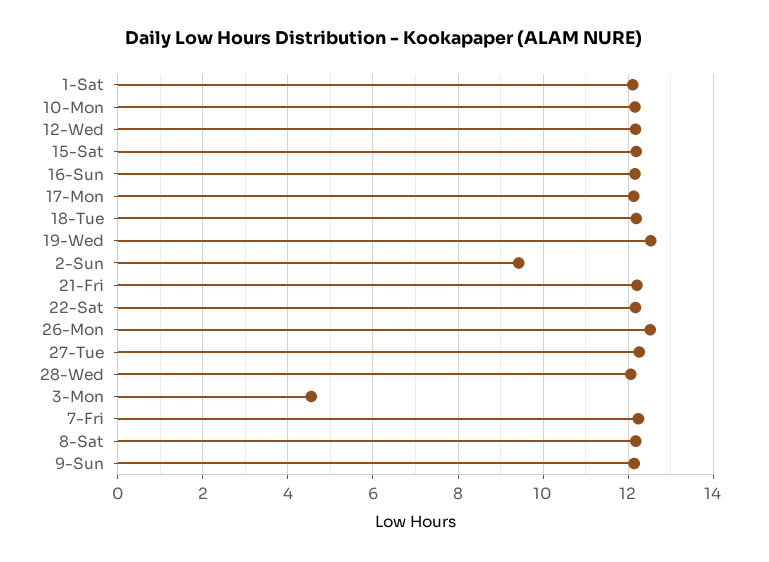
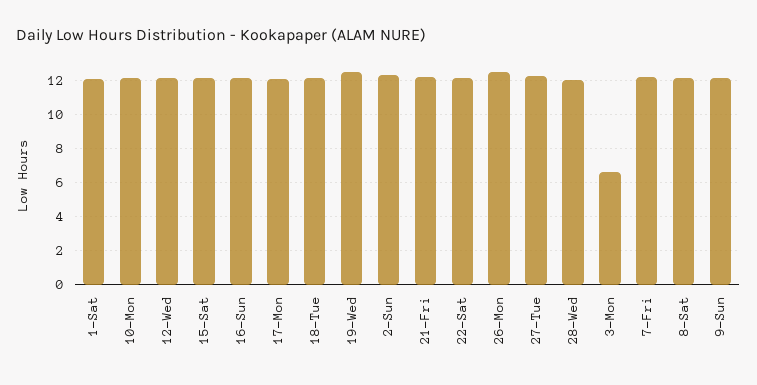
  {
    "1-Sat": 12.2,
    "10-Mon": 12.2,
    "12-Wed": 12.2,
    "15-Sat": 12.2,
    "16-Sun": 12.2,
    "17-Mon": 12.2,
    "18-Tue": 12.2,
    "19-Wed": 12.6,
-   "2-Sun": 9.4,
+   "2-Sun": 12.5,
    "21-Fri": 12.2,
    "22-Sat": 12.2,
    "26-Mon": 12.6,
    "27-Tue": 12.2,
    "28-Wed": 12,
-   "3-Mon": 4.6,
+   "3-Mon": 6.5,
    "7-Fri": 12.2,
    "8-Sat": 12.2,
    "9-Sun": 12.2
  }

